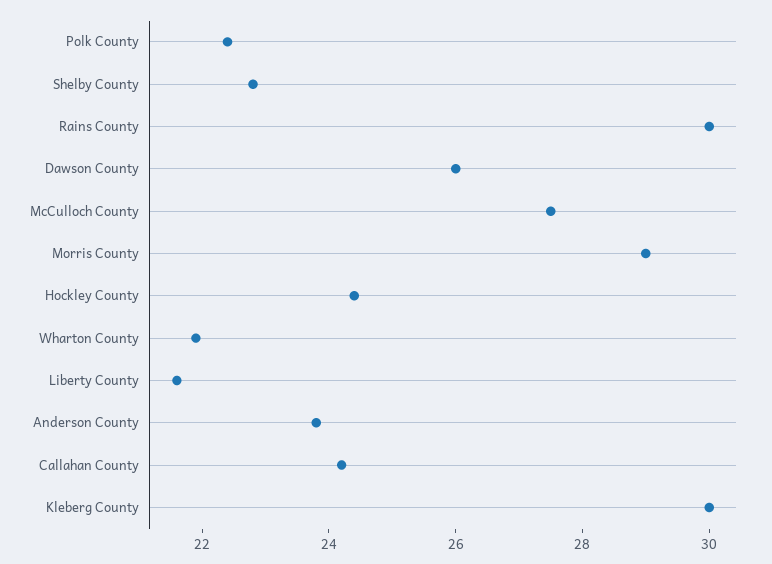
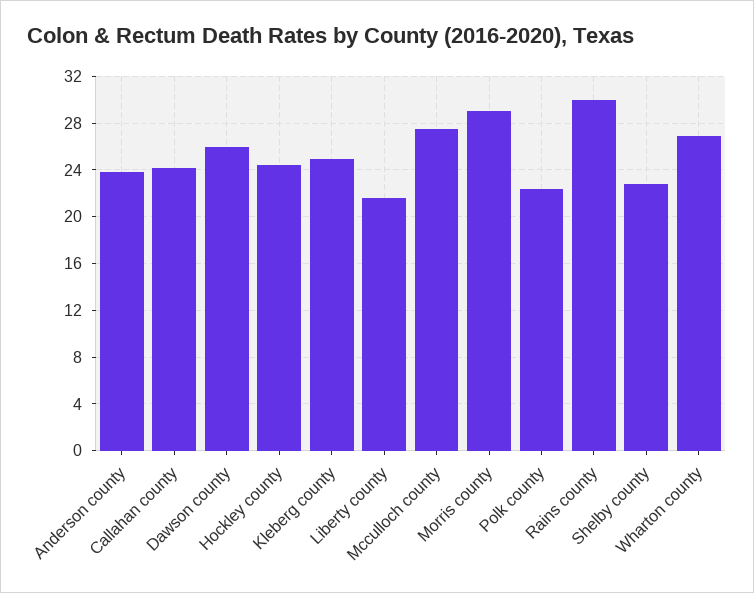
  {
    "Polk County": 22.5,
    "Shelby County": 23,
    "Rains County": 30,
    "Dawson County": 26,
    "McCulloch County": 27.5,
    "Morris County": 29,
    "Hockley County": 24.5,
-   "Wharton County": 22,
+   "Wharton County": 27,
    "Liberty County": 21.5,
    "Anderson County": 24,
    "Callahan County": 24,
-   "Kleberg County": 30
+   "Kleberg County": 25
  }

